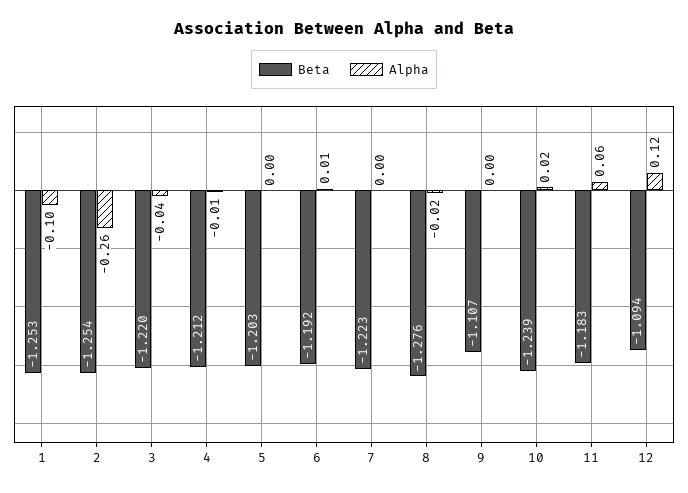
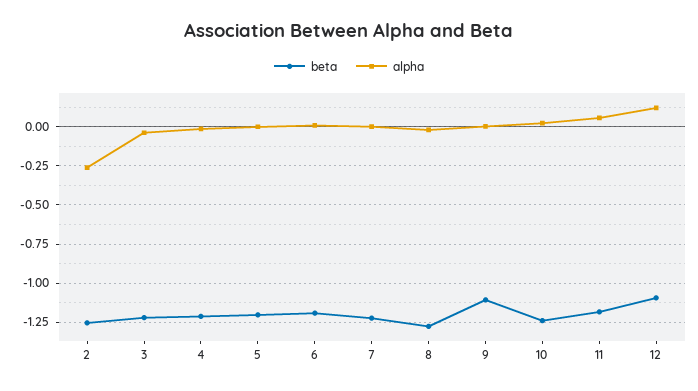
  {
    "Beta": {
-     "1": -1.253,
      "2": -1.254,
      "3": -1.22,
      "4": -1.212,
      "5": -1.203,
      "6": -1.192,
      "7": -1.223,
      "8": -1.276,
      "9": -1.107,
      "10": -1.239,
      "11": -1.183,
      "12": -1.094
    },
    "Alpha": {
-     "1": -0.1,
      "2": -0.26,
      "3": -0.04,
      "4": -0.01,
      "5": 0,
      "6": 0.01,
      "7": 0,
      "8": -0.02,
      "9": 0,
      "10": 0.02,
      "11": 0.06,
      "12": 0.12
    }
  }

